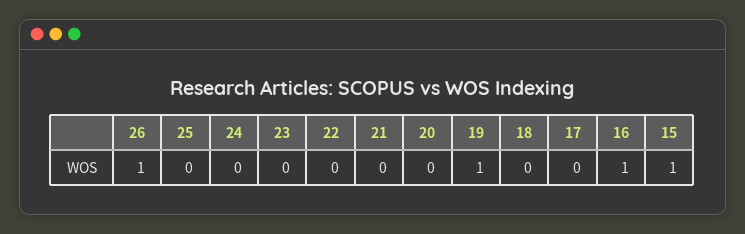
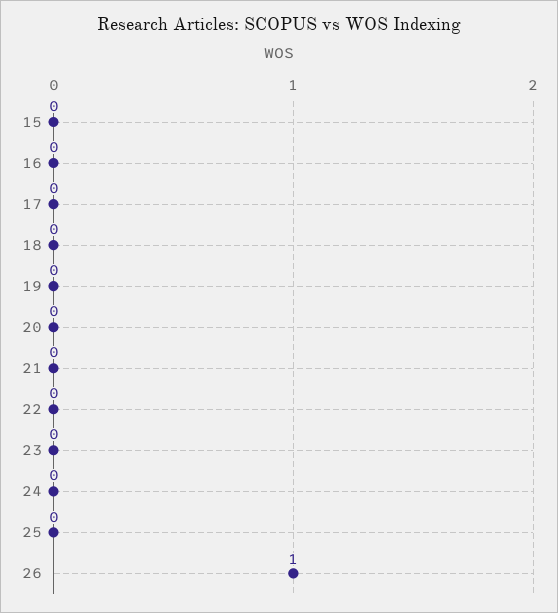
  {
    "26": 1,
    "25": 0,
    "24": 0,
    "23": 0,
    "22": 0,
    "21": 0,
    "20": 0,
-   "19": 1,
+   "19": 0,
    "18": 0,
    "17": 0,
-   "16": 1,
+   "16": 0,
-   "15": 1
+   "15": 0
  }

